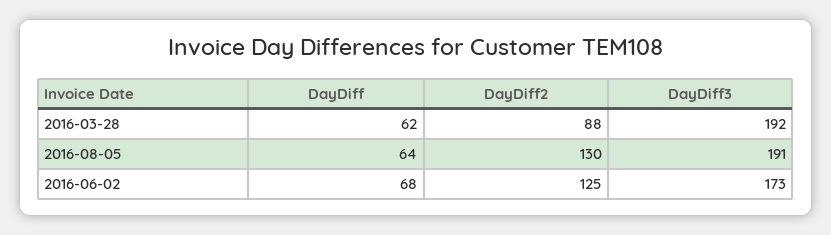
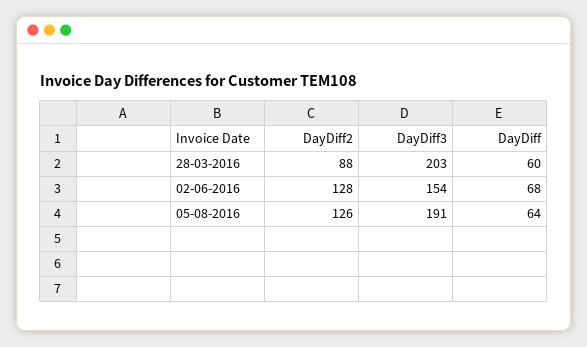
  {
    "DayDiff": {
-     "2016-03-28": 62,
+     "2016-03-28": 60,
      "2016-08-05": 64,
      "2016-06-02": 68
    },
    "DayDiff2": {
      "2016-03-28": 88,
-     "2016-08-05": 130,
+     "2016-08-05": 126,
-     "2016-06-02": 125
+     "2016-06-02": 128
    },
    "DayDiff3": {
-     "2016-03-28": 192,
+     "2016-03-28": 203,
      "2016-08-05": 191,
-     "2016-06-02": 173
+     "2016-06-02": 154
    }
  }

